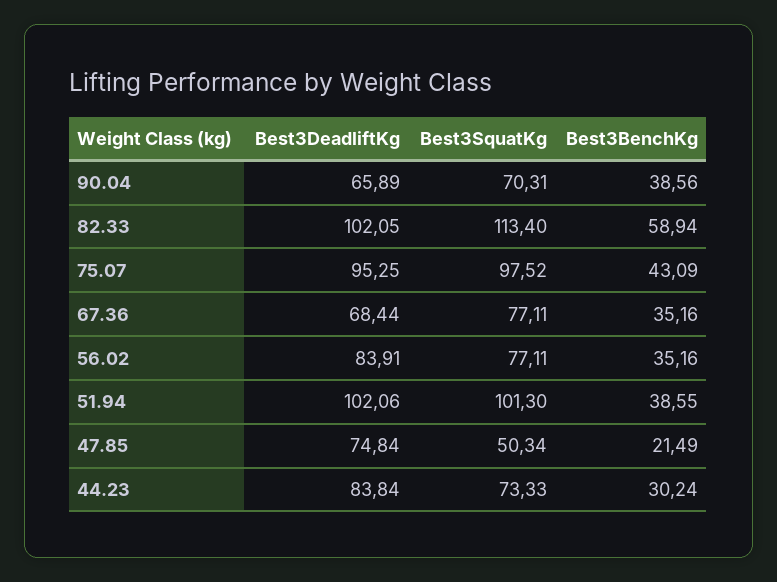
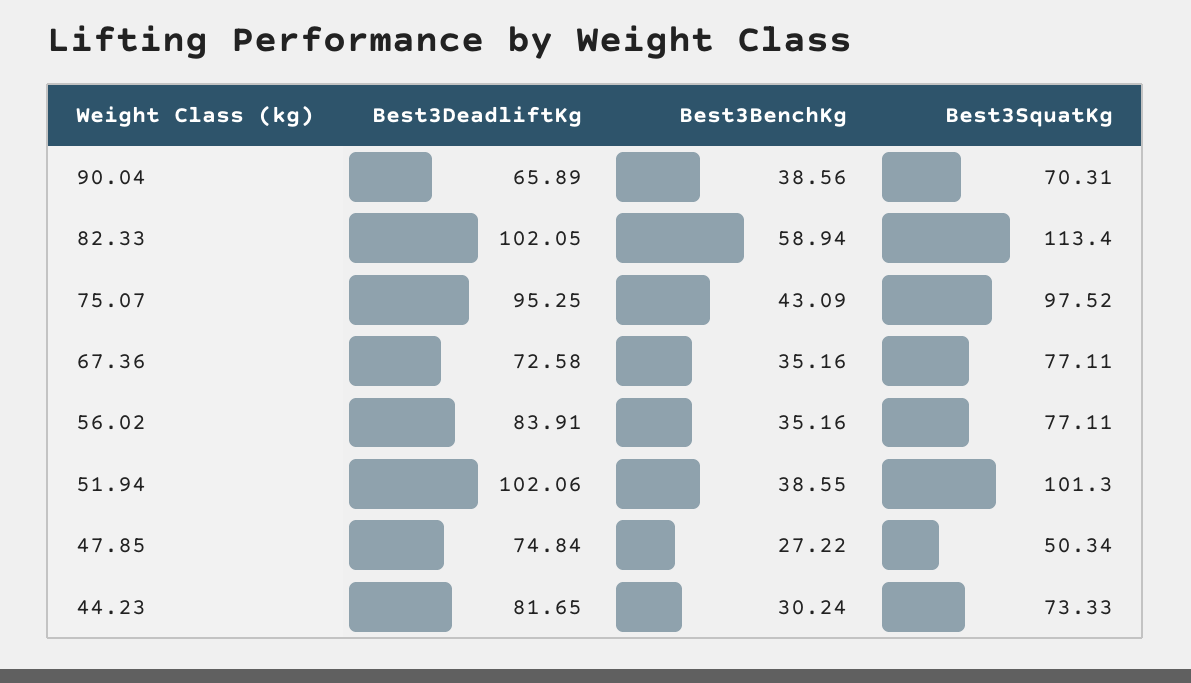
  {
    "Best3DeadliftKg": {
      "90.04": 65.89,
      "82.33": 102.05,
      "75.07": 95.25,
-     "67.36": 68.44,
+     "67.36": 72.58,
      "56.02": 83.91,
      "51.94": 102.06,
      "47.85": 74.84,
-     "44.23": 83.84
+     "44.23": 81.65
    },
    "Best3SquatKg": {
      "90.04": 70.31,
      "82.33": 113.4,
      "75.07": 97.52,
      "67.36": 77.11,
      "56.02": 77.11,
      "51.94": 101.3,
      "47.85": 50.34,
      "44.23": 73.33
    },
    "Best3BenchKg": {
      "90.04": 38.56,
      "82.33": 58.94,
      "75.07": 43.09,
      "67.36": 35.16,
      "56.02": 35.16,
      "51.94": 38.55,
-     "47.85": 21.49,
+     "47.85": 27.22,
      "44.23": 30.24
    }
  }

